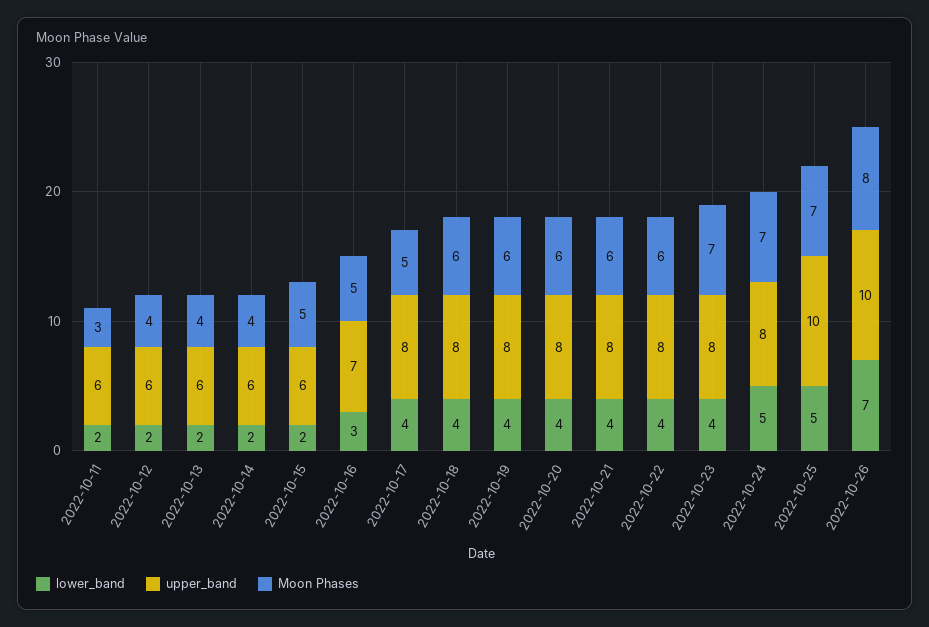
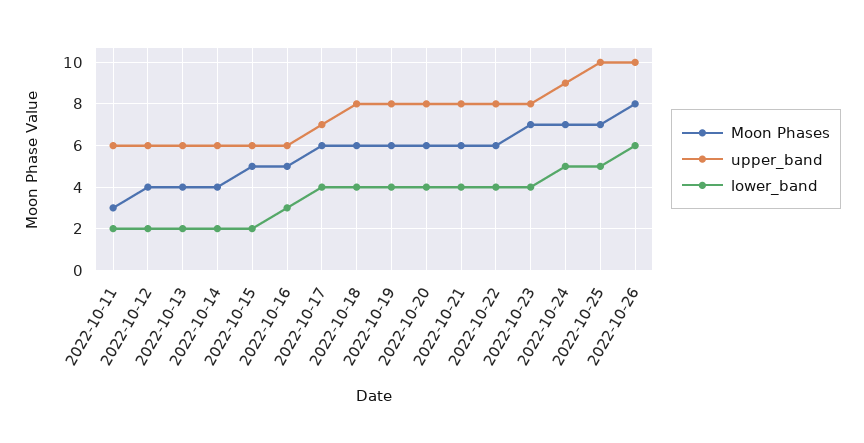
  {
    "lower_band": {
      "2022-10-11": 2,
      "2022-10-12": 2,
      "2022-10-13": 2,
      "2022-10-14": 2,
      "2022-10-15": 2,
      "2022-10-16": 3,
      "2022-10-17": 4,
      "2022-10-18": 4,
      "2022-10-19": 4,
      "2022-10-20": 4,
      "2022-10-21": 4,
      "2022-10-22": 4,
      "2022-10-23": 4,
      "2022-10-24": 5,
      "2022-10-25": 5,
-     "2022-10-26": 7
+     "2022-10-26": 6
    },
    "upper_band": {
      "2022-10-11": 6,
      "2022-10-12": 6,
      "2022-10-13": 6,
      "2022-10-14": 6,
      "2022-10-15": 6,
-     "2022-10-16": 7,
+     "2022-10-16": 6,
-     "2022-10-17": 8,
+     "2022-10-17": 7,
      "2022-10-18": 8,
      "2022-10-19": 8,
      "2022-10-20": 8,
      "2022-10-21": 8,
      "2022-10-22": 8,
      "2022-10-23": 8,
-     "2022-10-24": 8,
+     "2022-10-24": 9,
      "2022-10-25": 10,
      "2022-10-26": 10
    },
    "Moon Phases": {
      "2022-10-11": 3,
      "2022-10-12": 4,
      "2022-10-13": 4,
      "2022-10-14": 4,
      "2022-10-15": 5,
      "2022-10-16": 5,
-     "2022-10-17": 5,
+     "2022-10-17": 6,
      "2022-10-18": 6,
      "2022-10-19": 6,
      "2022-10-20": 6,
      "2022-10-21": 6,
      "2022-10-22": 6,
      "2022-10-23": 7,
      "2022-10-24": 7,
      "2022-10-25": 7,
      "2022-10-26": 8
    }
  }

